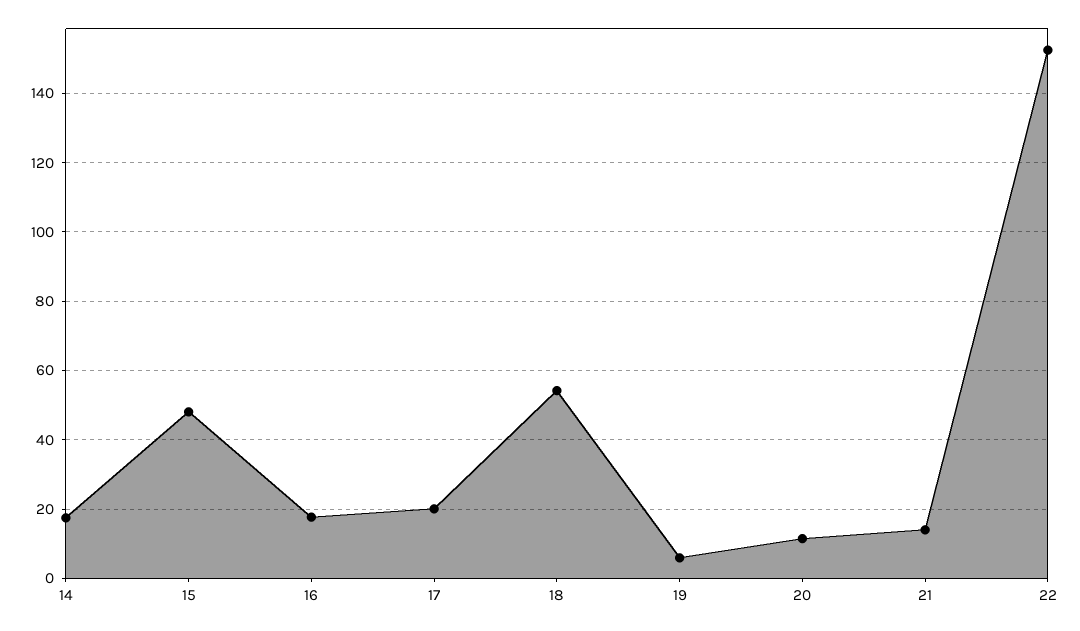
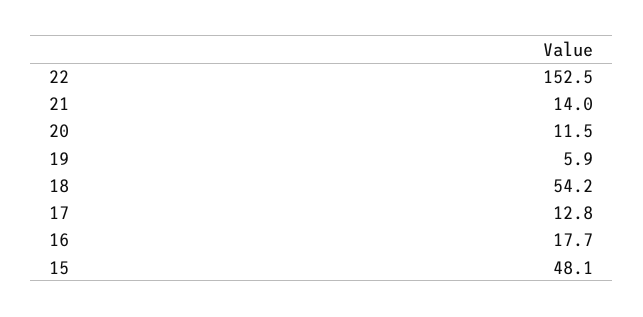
  {
-   "14": 18,
    "15": 48.1,
    "16": 17.7,
-   "17": 20,
+   "17": 12.8,
    "18": 54.2,
    "19": 5.9,
    "20": 11.5,
    "21": 14,
    "22": 152.5
  }

